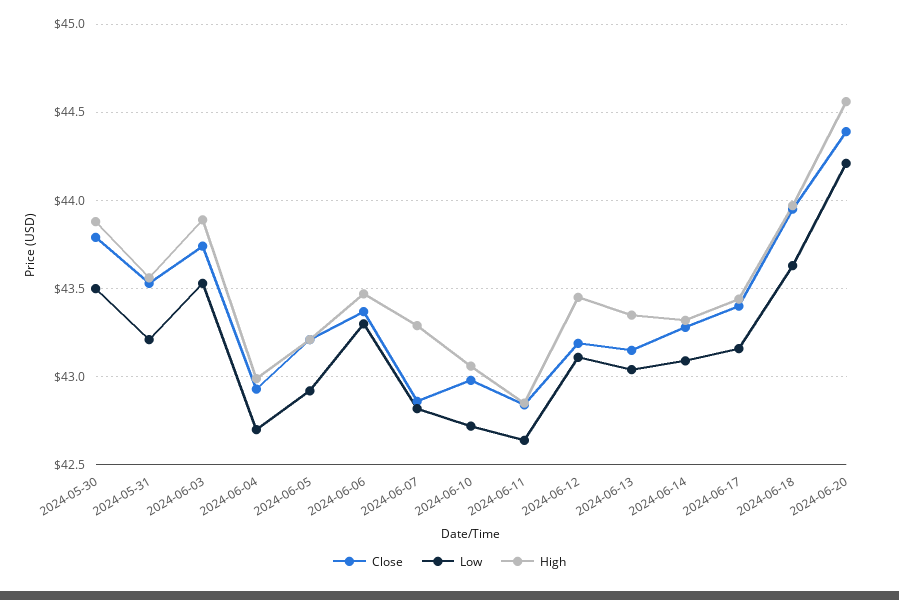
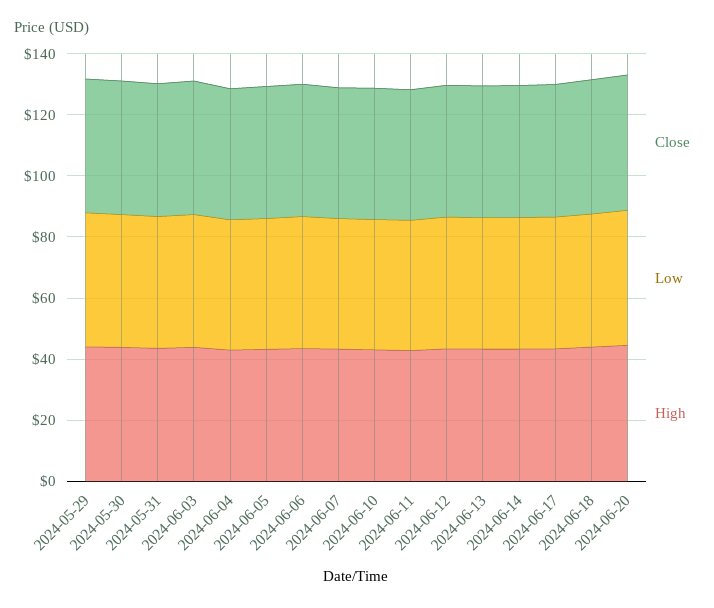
  {
    "Close": {
      "2024-05-30": 43.8,
      "2024-05-31": 43.55,
      "2024-06-03": 43.75,
      "2024-06-04": 42.95,
      "2024-06-05": 43.2,
      "2024-06-06": 43.35,
      "2024-06-07": 42.85,
      "2024-06-10": 43,
      "2024-06-11": 42.85,
      "2024-06-12": 43.2,
      "2024-06-13": 43.15,
      "2024-06-14": 43.3,
      "2024-06-17": 43.4,
      "2024-06-18": 43.95,
-     "2024-06-20": 44.4
+     "2024-06-20": 44.4,
+     "2024-05-29": 45
    },
    "Low": {
      "2024-05-30": 43.5,
      "2024-05-31": 43.2,
      "2024-06-03": 43.55,
      "2024-06-04": 42.7,
      "2024-06-05": 42.9,
      "2024-06-06": 43.3,
      "2024-06-07": 42.8,
      "2024-06-10": 42.7,
      "2024-06-11": 42.65,
      "2024-06-12": 43.1,
      "2024-06-13": 43.05,
      "2024-06-14": 43.1,
      "2024-06-17": 43.15,
      "2024-06-18": 43.65,
-     "2024-06-20": 44.2
+     "2024-06-20": 44.2,
+     "2024-05-29": 45
    },
    "High": {
      "2024-05-30": 43.9,
      "2024-05-31": 43.55,
      "2024-06-03": 43.9,
      "2024-06-04": 43,
      "2024-06-05": 43.2,
      "2024-06-06": 43.45,
      "2024-06-07": 43.3,
      "2024-06-10": 43.05,
      "2024-06-11": 42.85,
      "2024-06-12": 43.45,
      "2024-06-13": 43.35,
      "2024-06-14": 43.3,
      "2024-06-17": 43.45,
      "2024-06-18": 43.95,
-     "2024-06-20": 44.55
+     "2024-06-20": 44.55,
+     "2024-05-29": 45
    }
  }

